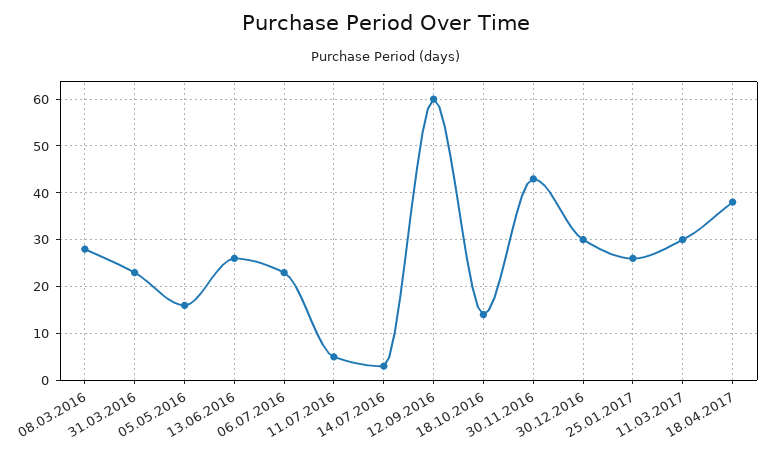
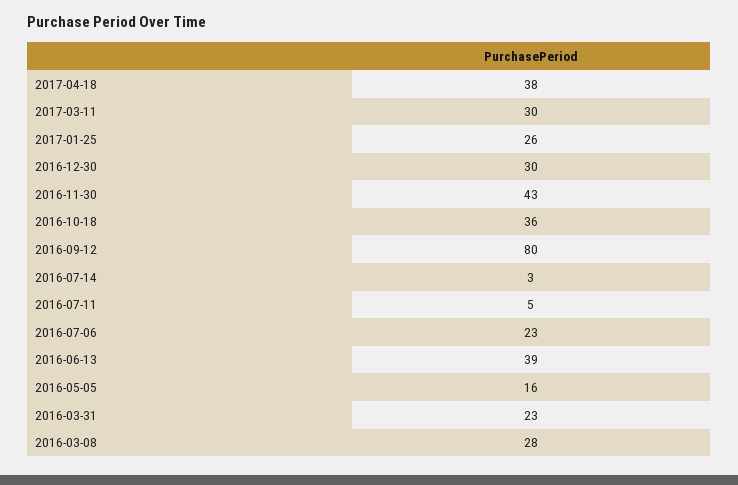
  {
    "08.03.2016": 28,
    "31.03.2016": 23,
    "05.05.2016": 16,
-   "13.06.2016": 25,
+   "13.06.2016": 39,
    "06.07.2016": 23,
    "11.07.2016": 5,
    "14.07.2016": 3,
-   "12.09.2016": 60,
+   "12.09.2016": 80,
-   "18.10.2016": 15,
+   "18.10.2016": 36,
    "30.11.2016": 43,
    "30.12.2016": 30,
    "25.01.2017": 26,
    "11.03.2017": 30,
    "18.04.2017": 38
  }

